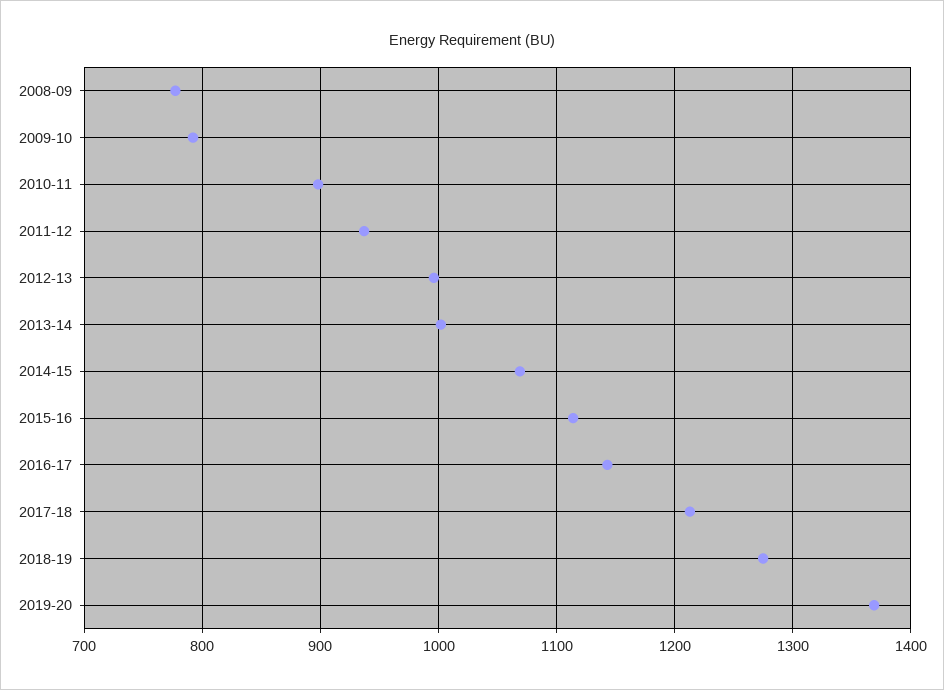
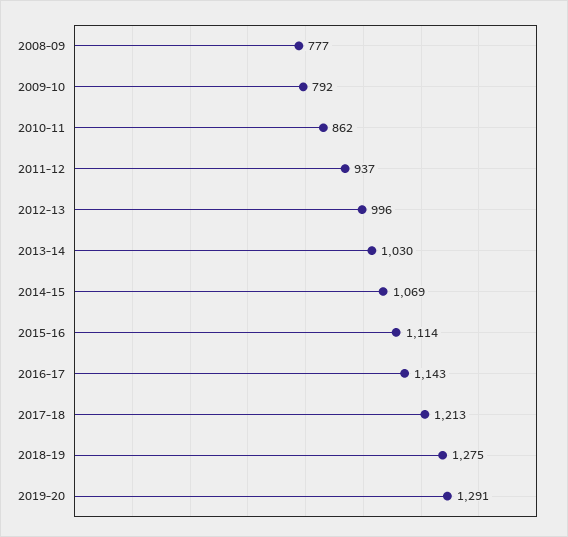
  {
    "2008-09": 777,
    "2009-10": 792,
-   "2010-11": 900,
+   "2010-11": 862,
    "2011-12": 937,
    "2012-13": 996,
-   "2013-14": 1000,
+   "2013-14": 1030,
    "2014-15": 1069,
    "2015-16": 1114,
    "2016-17": 1143,
    "2017-18": 1213,
    "2018-19": 1275,
-   "2019-20": 1370
+   "2019-20": 1291
  }

